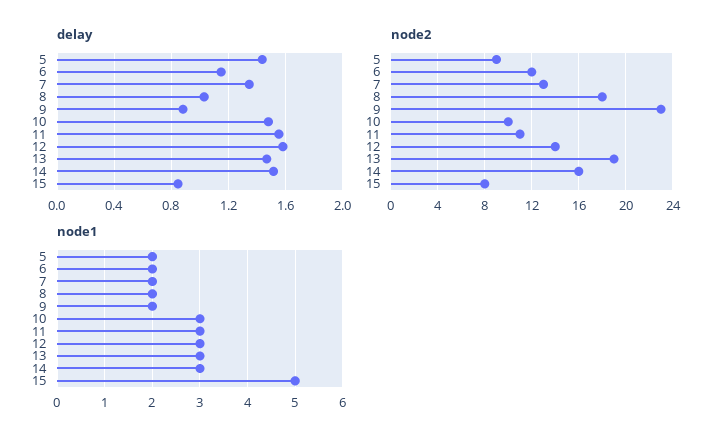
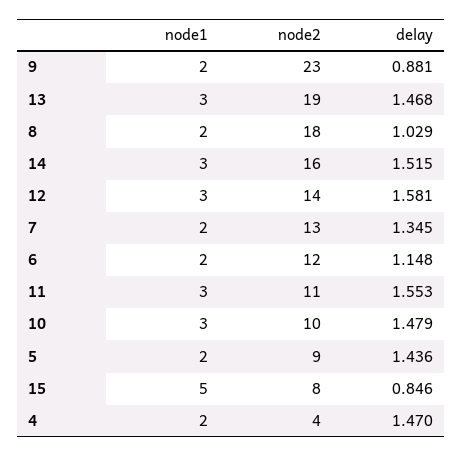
  {
    "delay": {
      "5": 1.436,
      "6": 1.148,
      "7": 1.345,
      "8": 1.029,
      "9": 0.881,
      "10": 1.479,
      "11": 1.553,
      "12": 1.581,
      "13": 1.468,
      "14": 1.515,
-     "15": 0.846
+     "15": 0.846,
+     "4": 1.47
    },
    "node2": {
      "5": 9,
      "6": 12,
      "7": 13,
      "8": 18,
      "9": 23,
      "10": 10,
      "11": 11,
      "12": 14,
      "13": 19,
      "14": 16,
-     "15": 8
+     "15": 8,
+     "4": 4
    },
    "node1": {
      "5": 2,
      "6": 2,
      "7": 2,
      "8": 2,
      "9": 2,
      "10": 3,
      "11": 3,
      "12": 3,
      "13": 3,
      "14": 3,
-     "15": 5
+     "15": 5,
+     "4": 2
    }
  }

